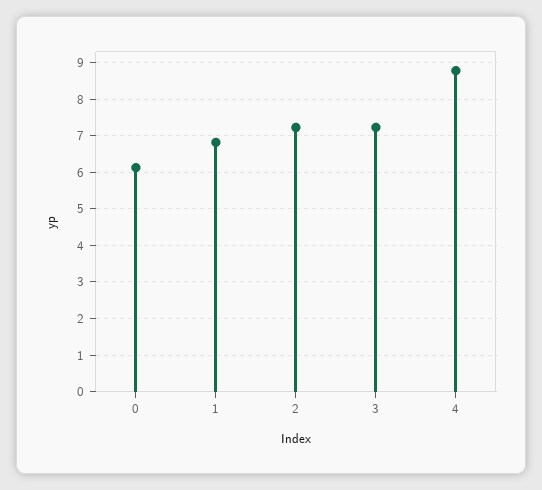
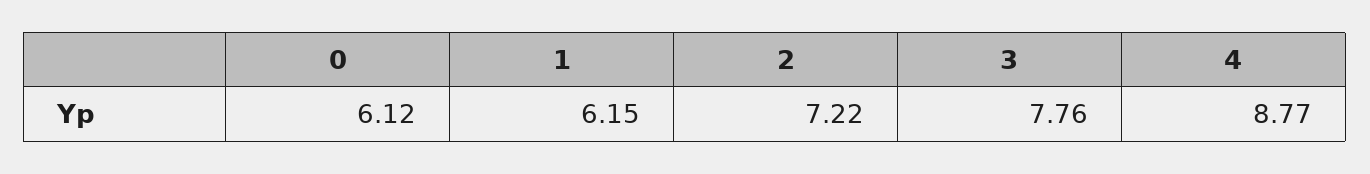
  {
    "0": 6.12,
-   "1": 6.8,
+   "1": 6.15,
    "2": 7.22,
-   "3": 7.2,
+   "3": 7.76,
    "4": 8.77
  }

